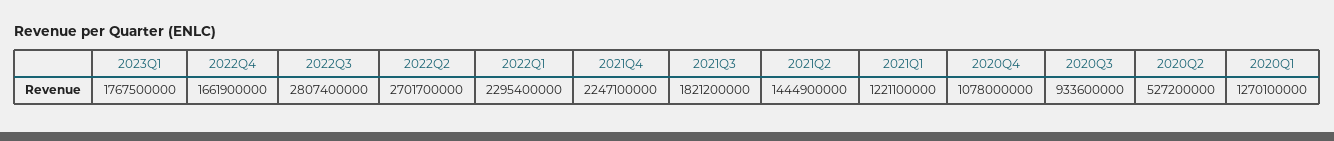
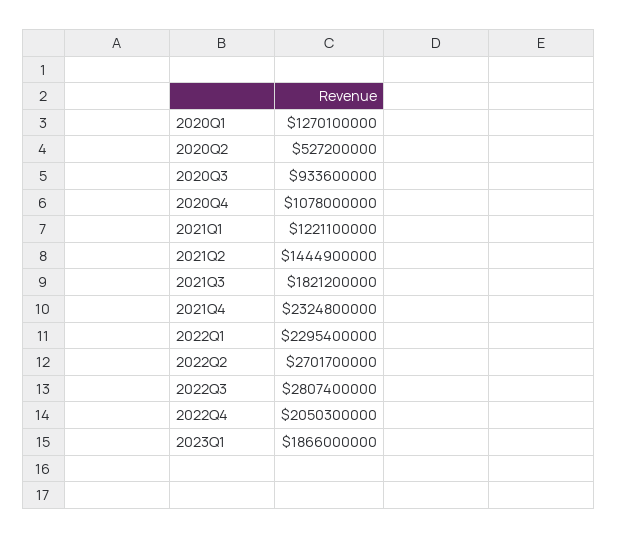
  {
-   "2023Q1": 1767500000,
+   "2023Q1": 1866000000,
-   "2022Q4": 1661900000,
+   "2022Q4": 2050300000,
    "2022Q3": 2807400000,
    "2022Q2": 2701700000,
    "2022Q1": 2295400000,
-   "2021Q4": 2247100000,
+   "2021Q4": 2324800000,
    "2021Q3": 1821200000,
    "2021Q2": 1444900000,
    "2021Q1": 1221100000,
    "2020Q4": 1078000000,
    "2020Q3": 933600000,
    "2020Q2": 527200000,
    "2020Q1": 1270100000
  }

